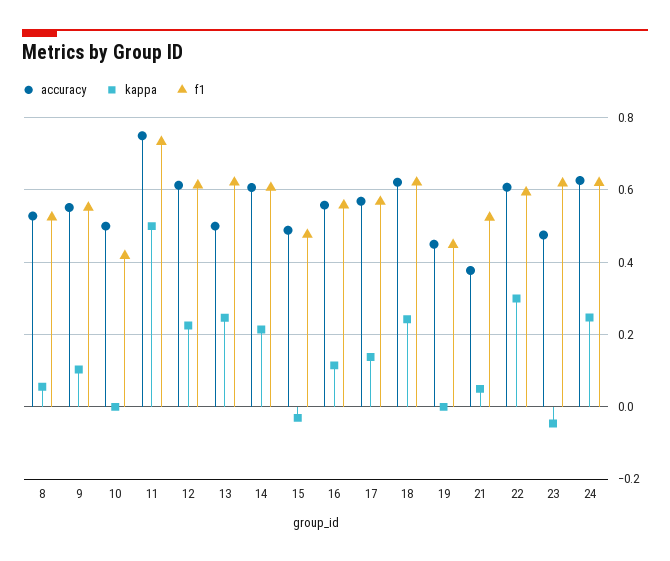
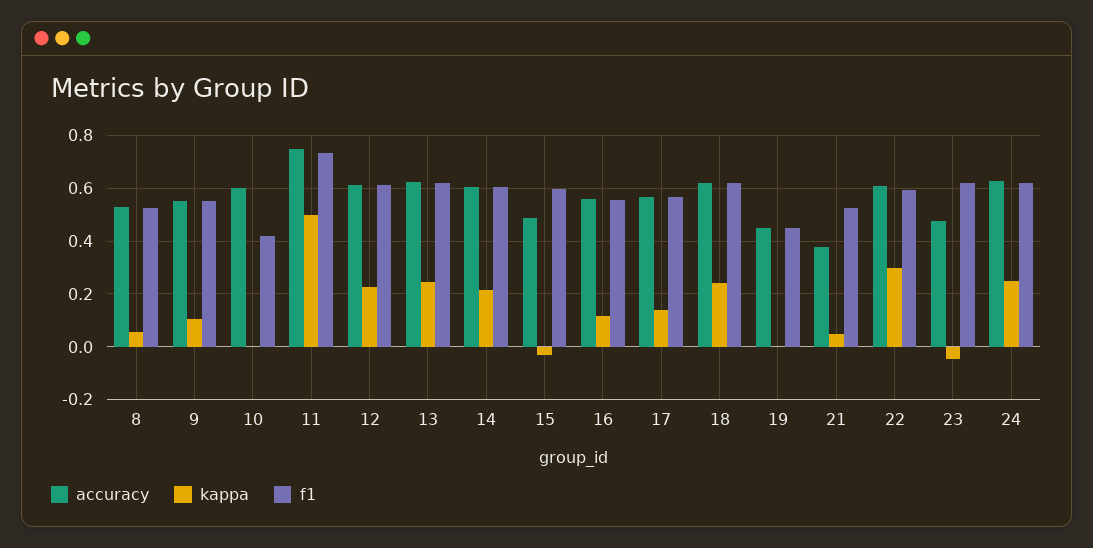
  {
    "accuracy": {
      "8": 0.52,
      "9": 0.56,
-     "10": 0.5,
+     "10": 0.6,
      "11": 0.76,
      "12": 0.62,
-     "13": 0.5,
+     "13": 0.625,
      "14": 0.6,
      "15": 0.48,
      "16": 0.56,
      "17": 0.56,
      "18": 0.62,
      "19": 0.46,
      "21": 0.38,
      "22": 0.6,
      "23": 0.48,
      "24": 0.62
    },
    "kappa": {
      "8": 0.06,
      "9": 0.1,
      "10": 0,
      "11": 0.5,
      "12": 0.22,
      "13": 0.24,
      "14": 0.22,
      "15": -0.04,
      "16": 0.12,
      "17": 0.14,
      "18": 0.24,
      "19": 0,
      "21": 0.04,
      "22": 0.3,
      "23": -0.04,
      "24": 0.24
    },
    "f1": {
      "8": 0.52,
      "9": 0.56,
      "10": 0.42,
      "11": 0.74,
      "12": 0.62,
      "13": 0.62,
      "14": 0.6,
-     "15": 0.48,
+     "15": 0.6,
      "16": 0.56,
      "17": 0.56,
      "18": 0.62,
      "19": 0.44,
      "21": 0.52,
      "22": 0.6,
      "23": 0.62,
      "24": 0.62
    }
  }

